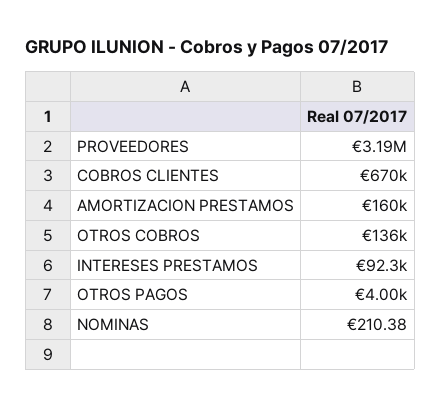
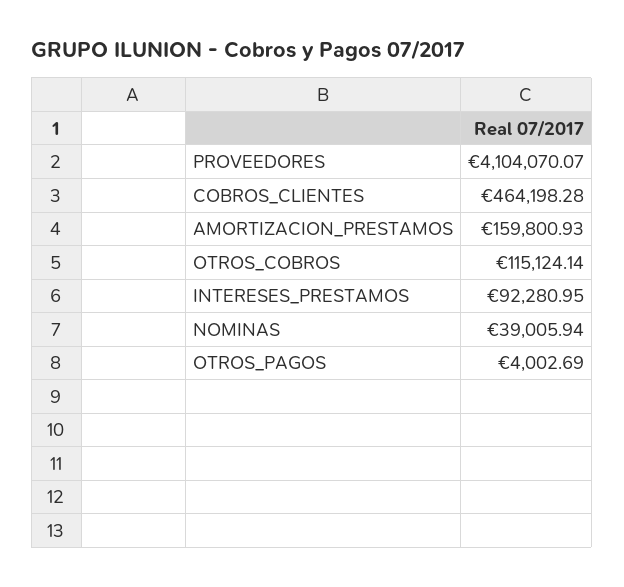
  {
-   "PROVEEDORES": 3190000,
+   "PROVEEDORES": 4104070.07,
-   "COBROS CLIENTES": 670000,
+   "COBROS CLIENTES": 464198.28,
    "AMORTIZACION PRESTAMOS": 159800.93,
-   "OTROS COBROS": 136000,
+   "OTROS COBROS": 115124.14,
    "INTERESES PRESTAMOS": 92280.95,
    "OTROS PAGOS": 4002.69,
-   "NOMINAS": 210.38
+   "NOMINAS": 39005.94
  }

